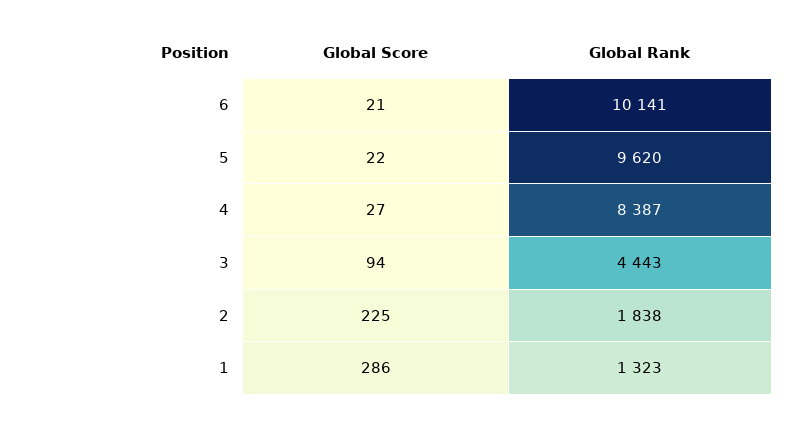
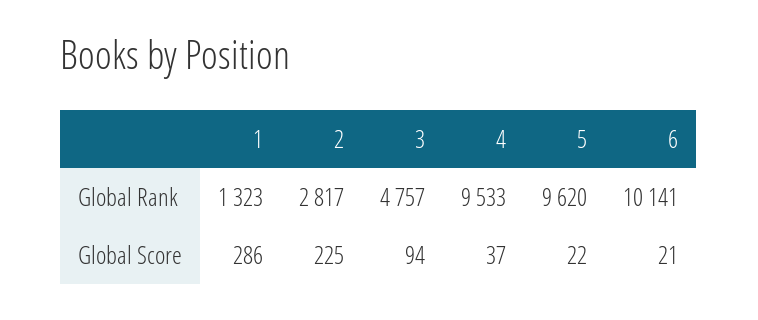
  {
    "Global Score": {
      "6": 21,
      "5": 22,
-     "4": 27,
+     "4": 37,
      "3": 94,
      "2": 225,
      "1": 286
    },
    "Global Rank": {
      "6": 10141,
      "5": 9620,
-     "4": 8387,
+     "4": 9533,
-     "3": 4443,
+     "3": 4757,
-     "2": 1838,
+     "2": 2817,
      "1": 1323
    }
  }

